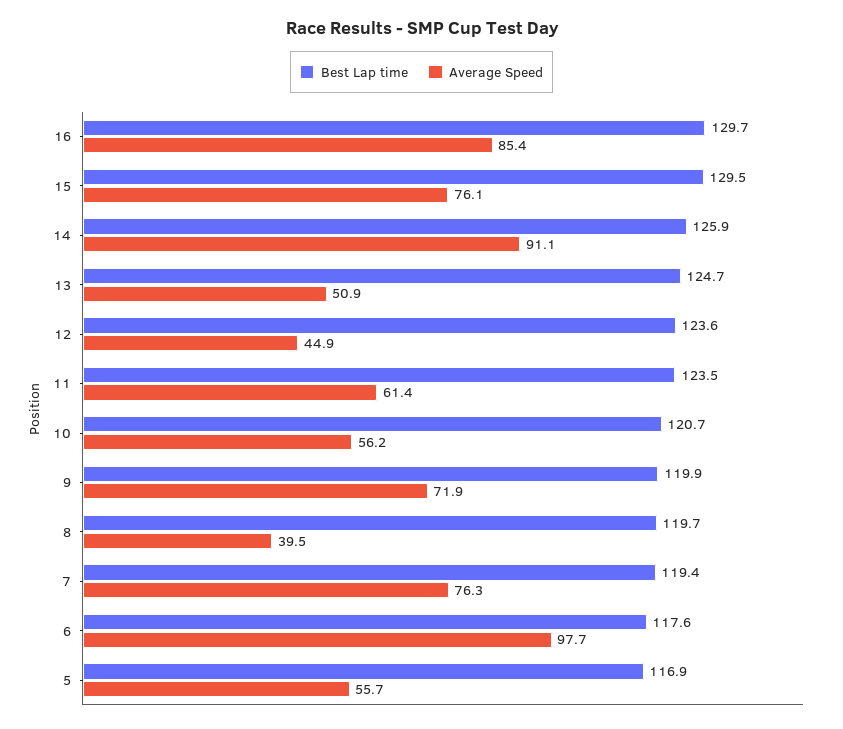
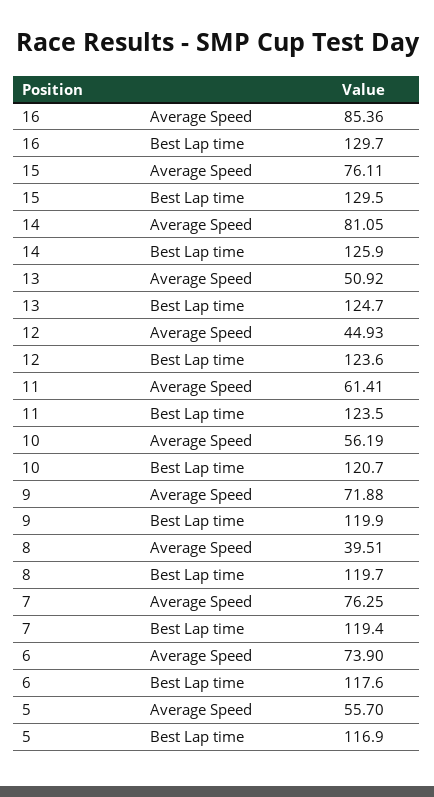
  {
    "Best Lap time": {
      "16": 129.7,
      "15": 129.5,
      "14": 125.9,
      "13": 124.7,
      "12": 123.6,
      "11": 123.5,
      "10": 120.7,
      "9": 119.9,
      "8": 119.7,
      "7": 119.4,
      "6": 117.6,
      "5": 116.9
    },
    "Average Speed": {
      "16": 85.36,
      "15": 76.11,
-     "14": 91.1,
+     "14": 81.05,
      "13": 50.92,
      "12": 44.93,
      "11": 61.41,
      "10": 56.19,
      "9": 71.88,
      "8": 39.51,
      "7": 76.25,
-     "6": 97.7,
+     "6": 73.9,
      "5": 55.7
    }
  }

